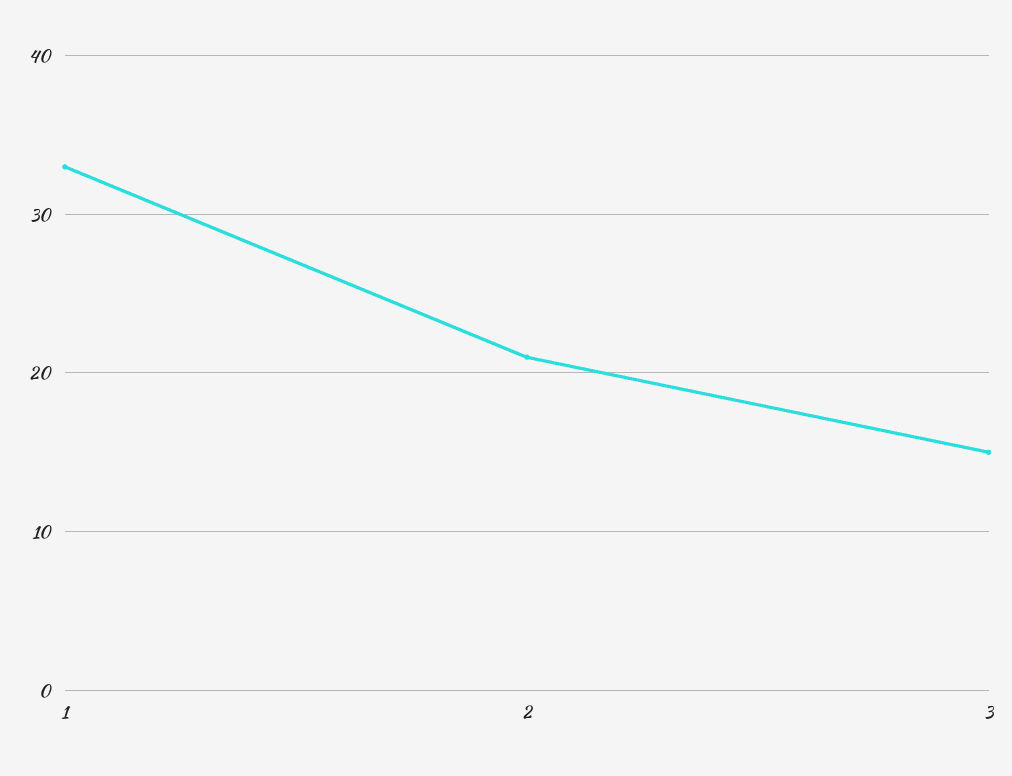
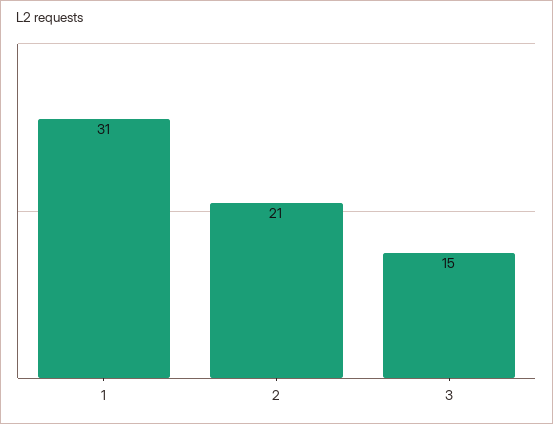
  {
-   "1": 33,
+   "1": 31,
    "2": 21,
    "3": 15
  }

